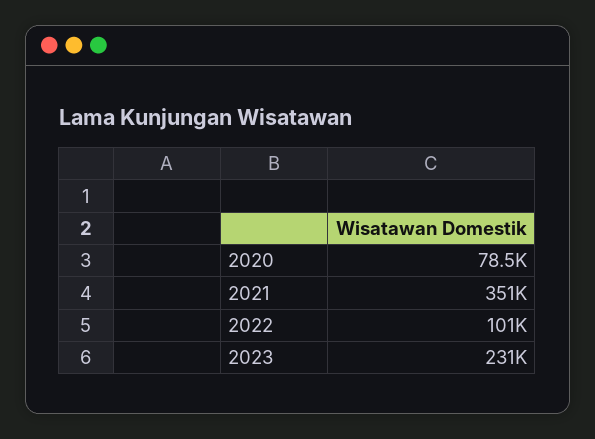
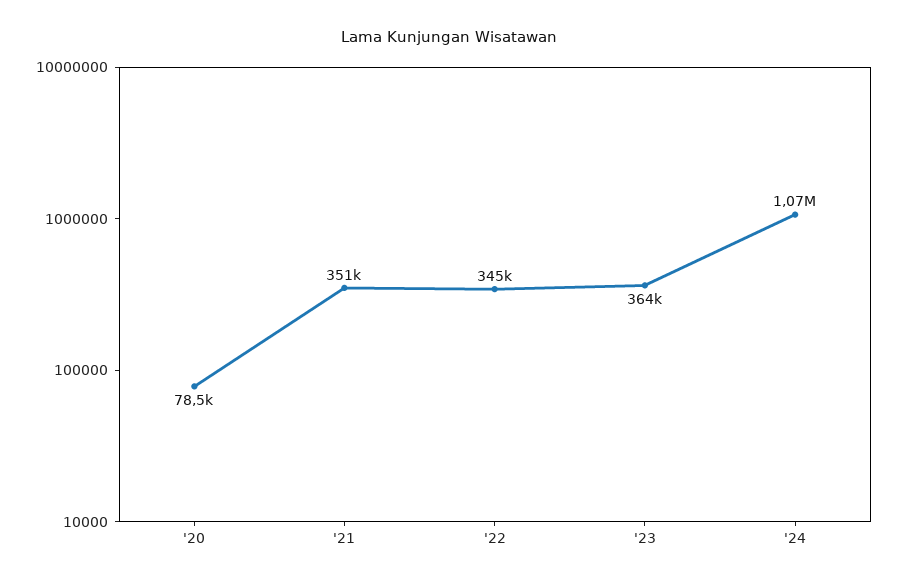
  {
    "2020": 78500,
    "2021": 351000,
-   "2022": 101000,
+   "2022": 345000,
-   "2023": 231000
+   "2023": 364000,
+   "'24": 1070000
  }

